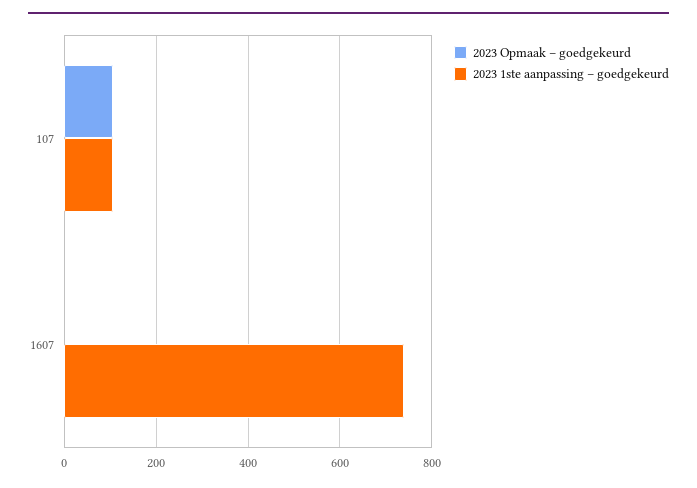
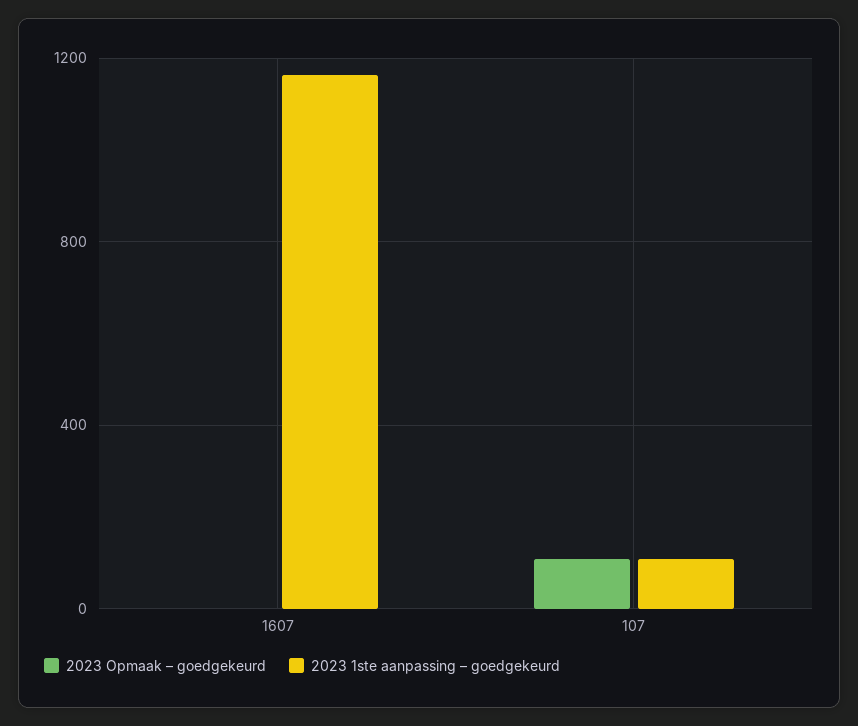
  {
    "2023 Opmaak – goedgekeurd": {
      "107": 100,
      "1607": 0
    },
    "2023 1ste aanpassing – goedgekeurd": {
      "107": 100,
-     "1607": 740
+     "1607": 1150
    }
  }

